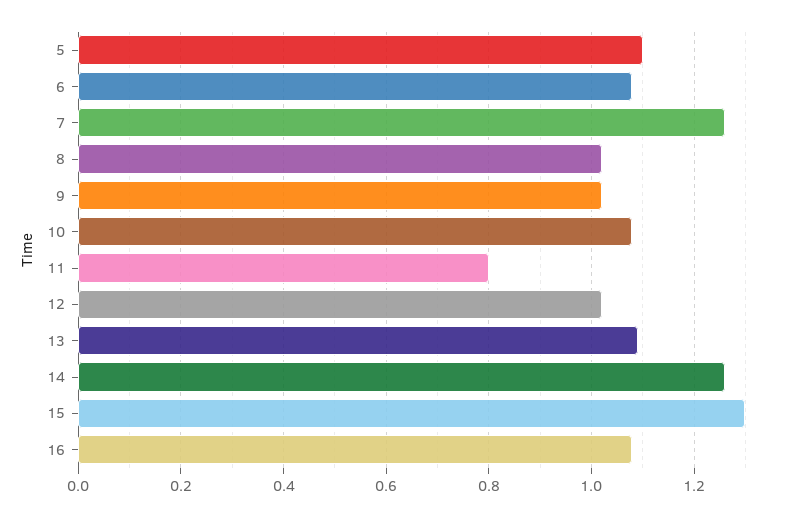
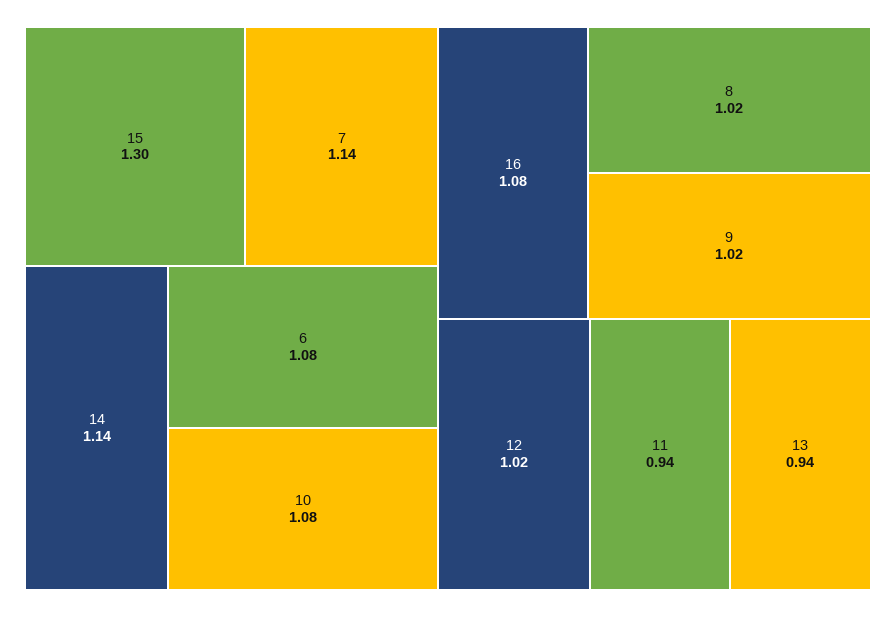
  {
-   "5": 1.1,
    "6": 1.08,
-   "7": 1.25,
+   "7": 1.14,
    "8": 1.02,
    "9": 1.02,
    "10": 1.08,
-   "11": 0.8,
+   "11": 0.94,
    "12": 1.02,
-   "13": 1.1,
+   "13": 0.94,
-   "14": 1.25,
+   "14": 1.14,
    "15": 1.3,
    "16": 1.08
  }

